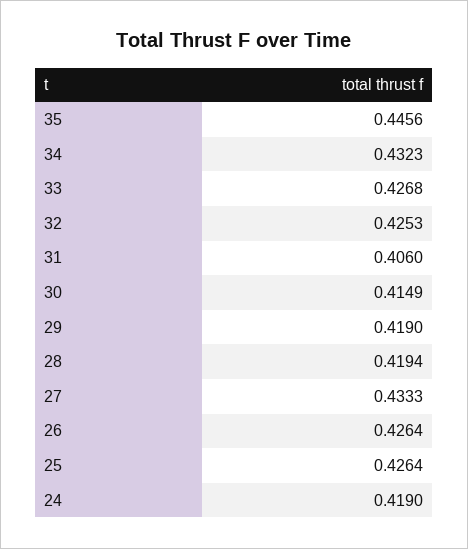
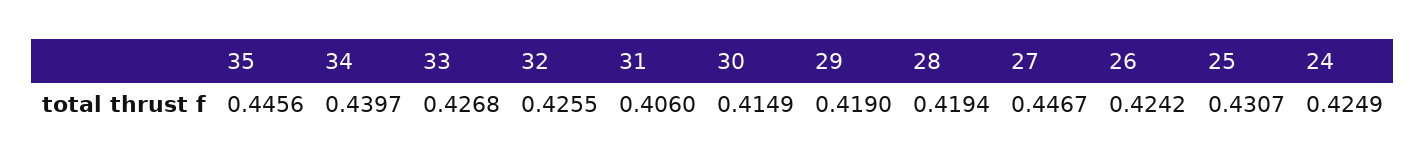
  {
    "35": 0.4456,
-   "34": 0.4323,
+   "34": 0.4397,
    "33": 0.4268,
-   "32": 0.4253,
+   "32": 0.4255,
    "31": 0.406,
    "30": 0.4149,
    "29": 0.419,
    "28": 0.4194,
-   "27": 0.4333,
+   "27": 0.4467,
-   "26": 0.4264,
+   "26": 0.4242,
-   "25": 0.4264,
+   "25": 0.4307,
-   "24": 0.419
+   "24": 0.4249
  }

